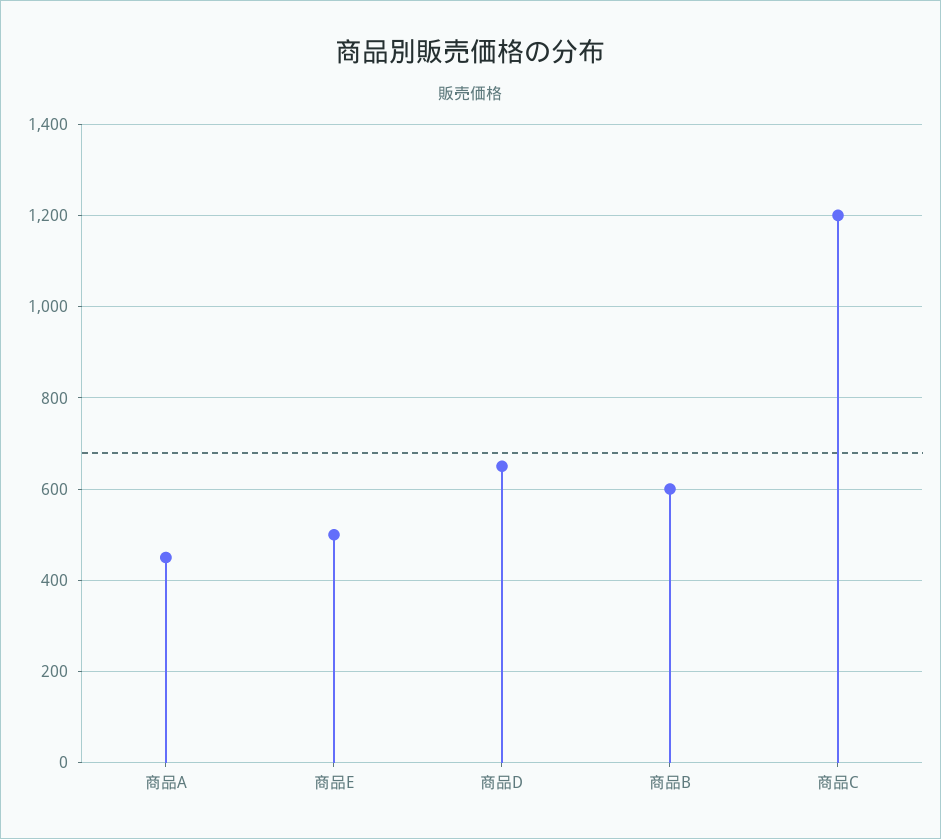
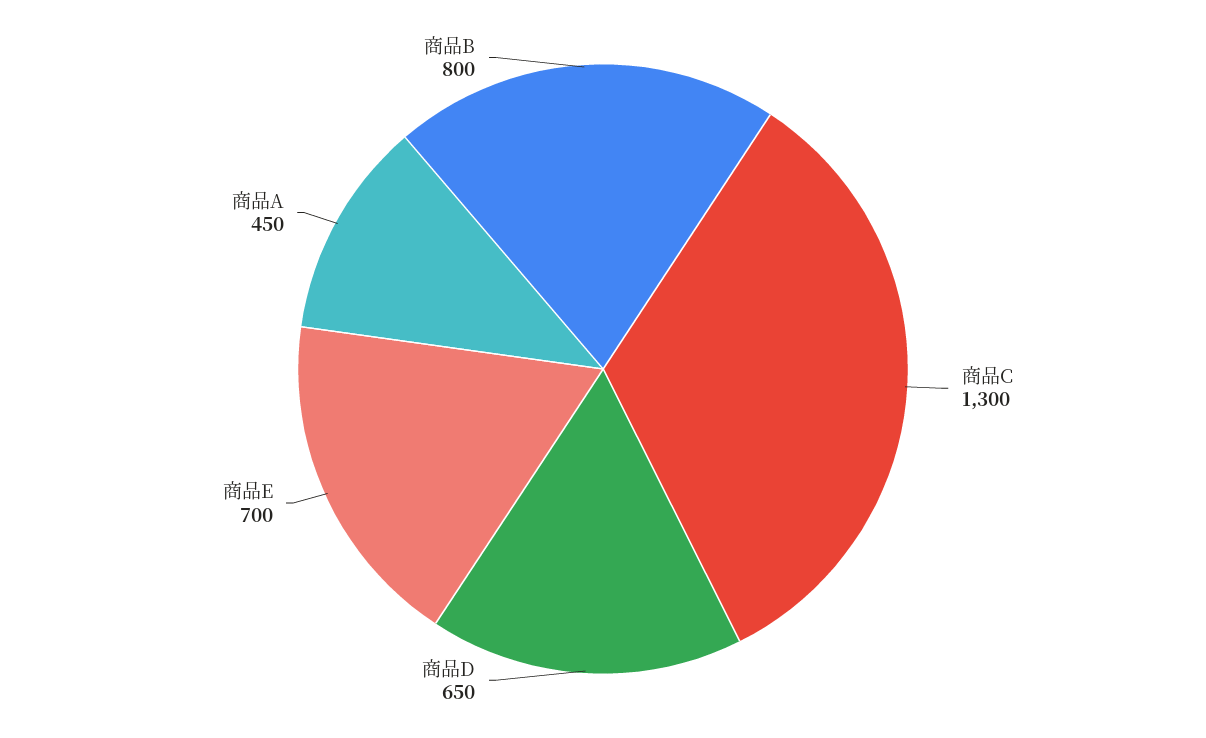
  {
    "商品A": 450,
-   "商品E": 500,
+   "商品E": 700,
    "商品D": 650,
-   "商品B": 600,
+   "商品B": 800,
-   "商品C": 1200
+   "商品C": 1300
  }

